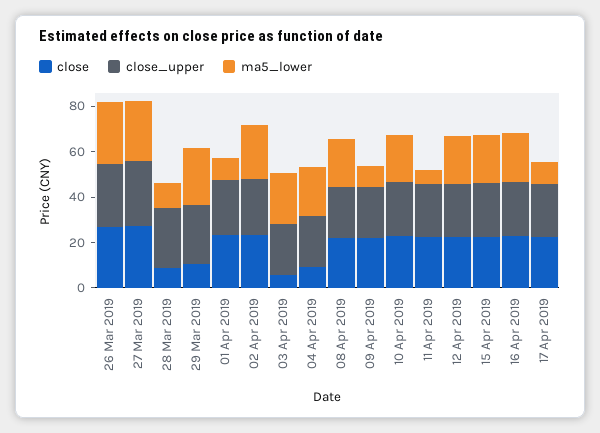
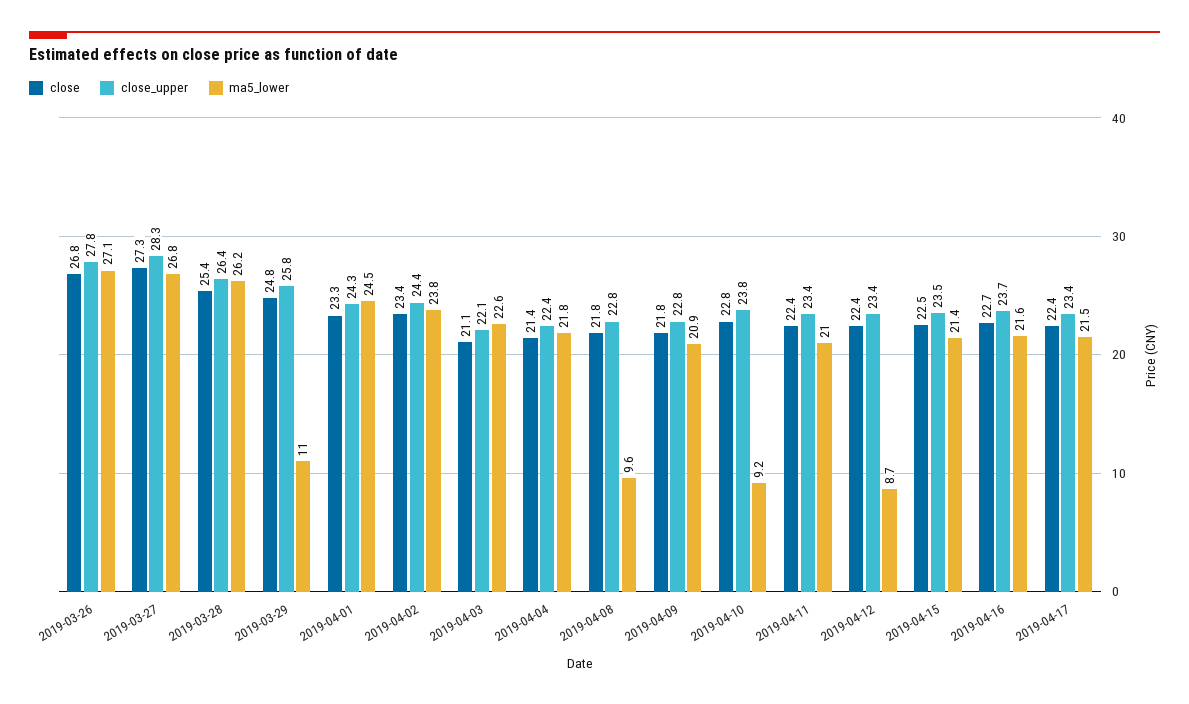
  {
    "close": {
      "26 Mar 2019": 26.8,
      "27 Mar 2019": 27.3,
-     "28 Mar 2019": 10,
+     "28 Mar 2019": 25.4,
-     "29 Mar 2019": 10,
+     "29 Mar 2019": 24.8,
      "01 Apr 2019": 23.3,
      "02 Apr 2019": 23.4,
-     "03 Apr 2019": 5,
+     "03 Apr 2019": 21.1,
-     "04 Apr 2019": 10,
+     "04 Apr 2019": 21.4,
      "08 Apr 2019": 21.8,
      "09 Apr 2019": 21.8,
      "10 Apr 2019": 22.8,
      "11 Apr 2019": 22.4,
      "12 Apr 2019": 22.4,
      "15 Apr 2019": 22.5,
      "16 Apr 2019": 22.7,
      "17 Apr 2019": 22.4
    },
    "close_upper": {
      "26 Mar 2019": 27.8,
      "27 Mar 2019": 28.3,
      "28 Mar 2019": 26.4,
      "29 Mar 2019": 25.8,
      "01 Apr 2019": 24.3,
      "02 Apr 2019": 24.4,
      "03 Apr 2019": 22.1,
      "04 Apr 2019": 22.4,
      "08 Apr 2019": 22.8,
      "09 Apr 2019": 22.8,
      "10 Apr 2019": 23.8,
      "11 Apr 2019": 23.4,
      "12 Apr 2019": 23.4,
      "15 Apr 2019": 23.5,
      "16 Apr 2019": 23.7,
      "17 Apr 2019": 23.4
    },
    "ma5_lower": {
      "26 Mar 2019": 27.1,
      "27 Mar 2019": 26.8,
-     "28 Mar 2019": 10,
+     "28 Mar 2019": 26.2,
-     "29 Mar 2019": 25,
+     "29 Mar 2019": 11,
-     "01 Apr 2019": 10,
+     "01 Apr 2019": 24.5,
      "02 Apr 2019": 23.8,
      "03 Apr 2019": 22.6,
      "04 Apr 2019": 21.8,
-     "08 Apr 2019": 20,
+     "08 Apr 2019": 9.6,
-     "09 Apr 2019": 10,
+     "09 Apr 2019": 20.9,
-     "10 Apr 2019": 20,
+     "10 Apr 2019": 9.2,
-     "11 Apr 2019": 5,
+     "11 Apr 2019": 21,
-     "12 Apr 2019": 20,
+     "12 Apr 2019": 8.7,
      "15 Apr 2019": 21.4,
      "16 Apr 2019": 21.6,
-     "17 Apr 2019": 10
+     "17 Apr 2019": 21.5
    }
  }

